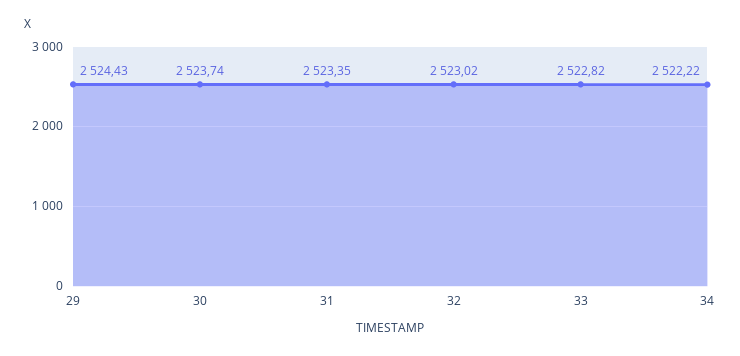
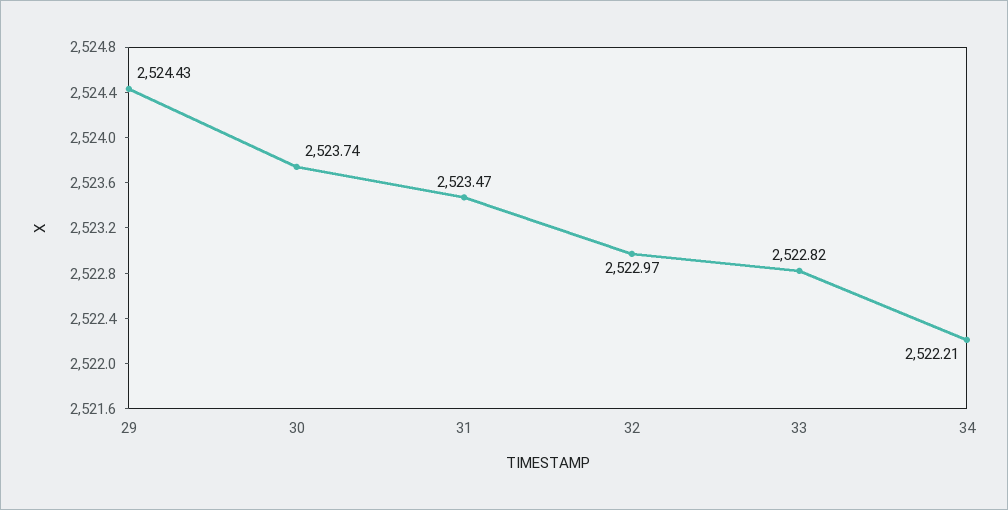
  {
    "29": 2524.43,
    "30": 2523.74,
-   "31": 2523.35,
+   "31": 2523.47,
-   "32": 2523.02,
+   "32": 2522.97,
    "33": 2522.82,
-   "34": 2522.22
+   "34": 2522.21
  }

